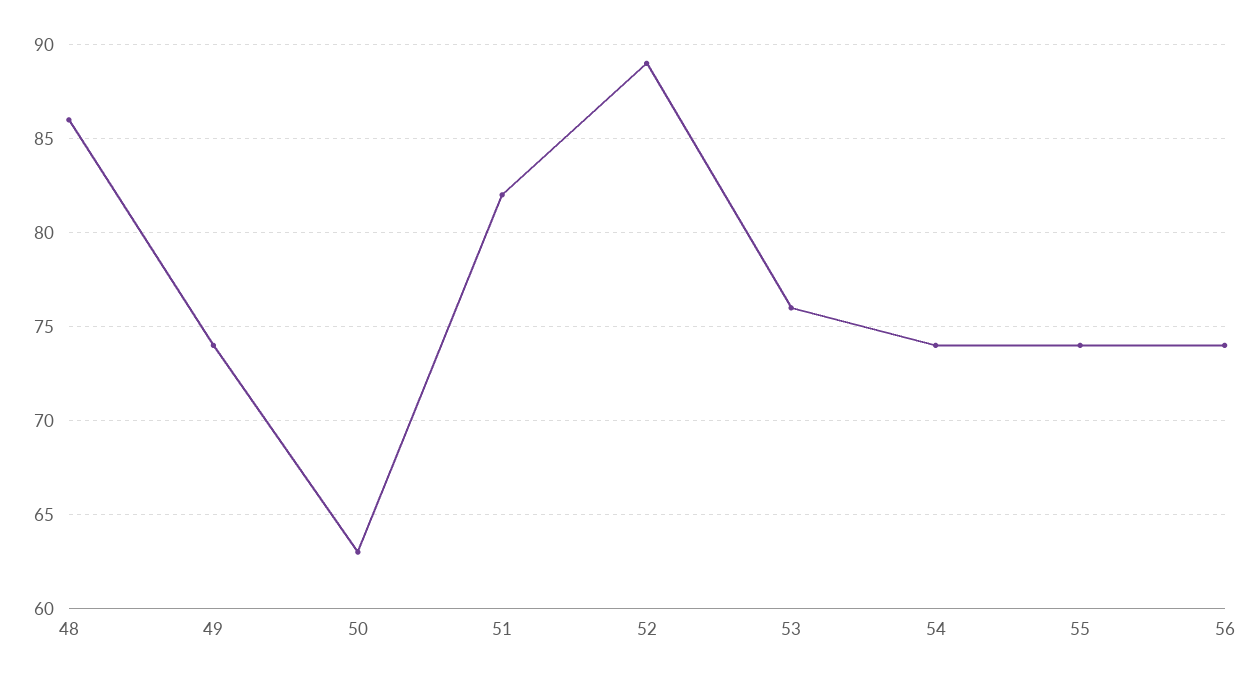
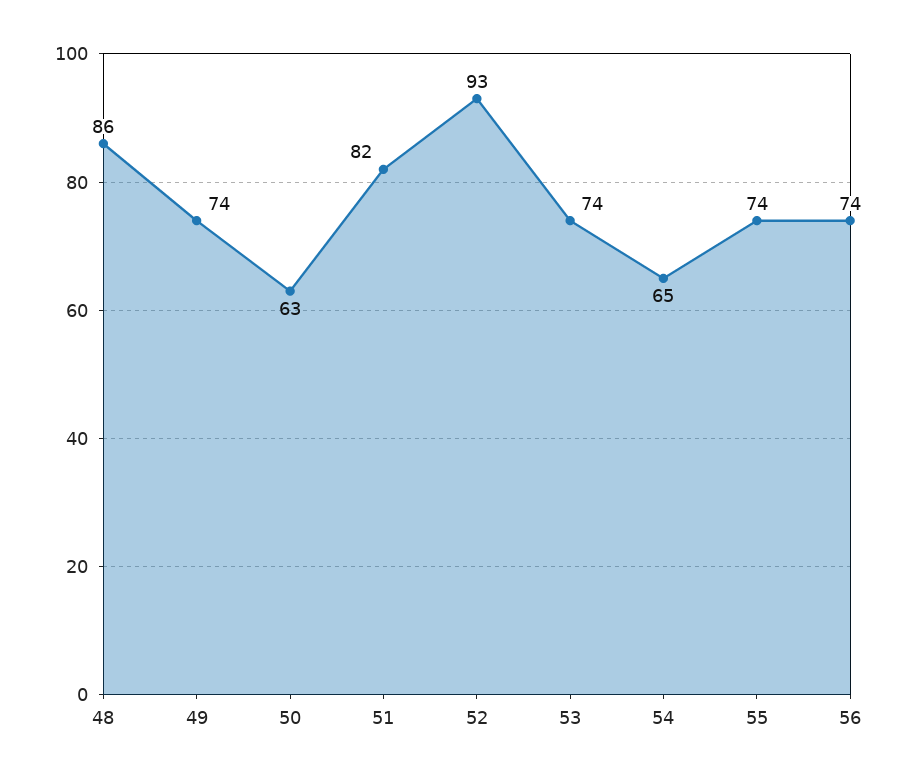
  {
    "48": 86,
    "49": 74,
    "50": 63,
    "51": 82,
-   "52": 89,
+   "52": 93,
-   "53": 76,
+   "53": 74,
-   "54": 74,
+   "54": 65,
    "55": 74,
    "56": 74
  }

